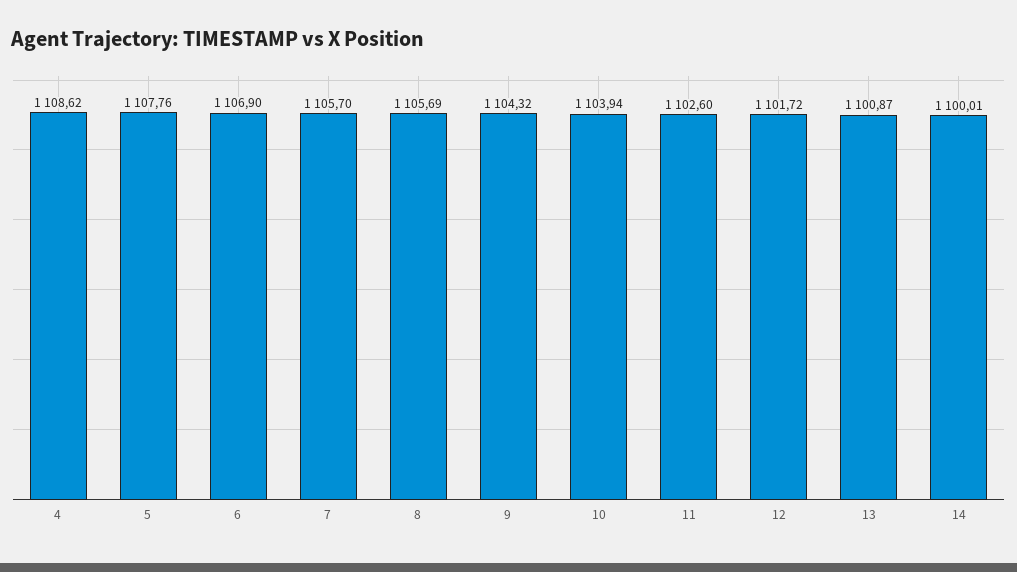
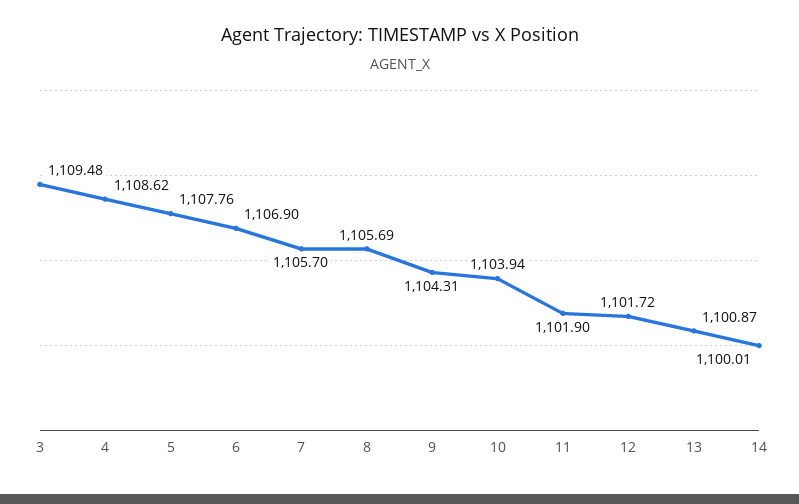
  {
    "4": 1108.62,
    "5": 1107.76,
    "6": 1106.9,
    "7": 1105.7,
    "8": 1105.69,
-   "9": 1104.32,
+   "9": 1104.31,
    "10": 1103.94,
-   "11": 1102.6,
+   "11": 1101.9,
    "12": 1101.72,
    "13": 1100.87,
-   "14": 1100.01
+   "14": 1100.01,
+   "3": 1109.48
  }

